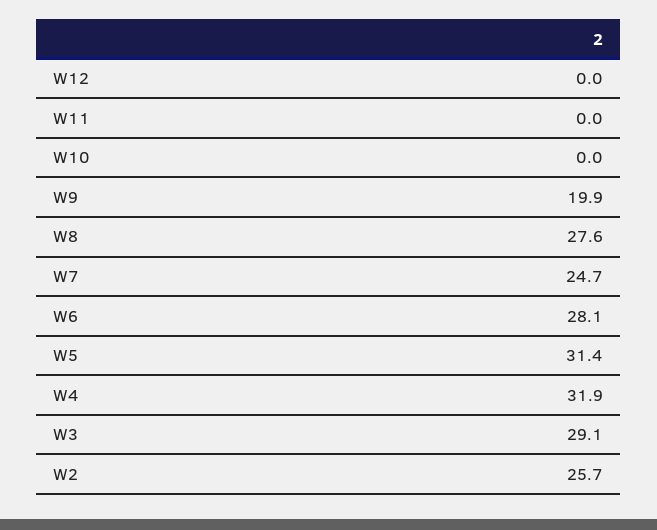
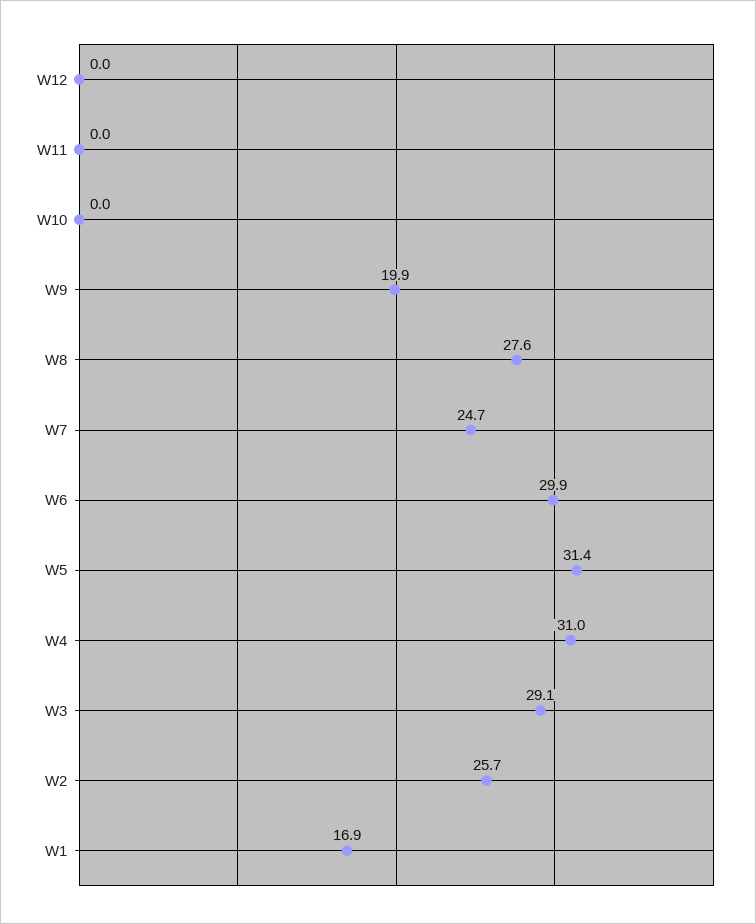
  {
    "W12": 0,
    "W11": 0,
    "W10": 0,
    "W9": 19.9,
    "W8": 27.6,
    "W7": 24.7,
-   "W6": 28.1,
+   "W6": 29.9,
    "W5": 31.4,
-   "W4": 31.9,
+   "W4": 31,
    "W3": 29.1,
-   "W2": 25.7
+   "W2": 25.7,
+   "W1": 16.9
  }

